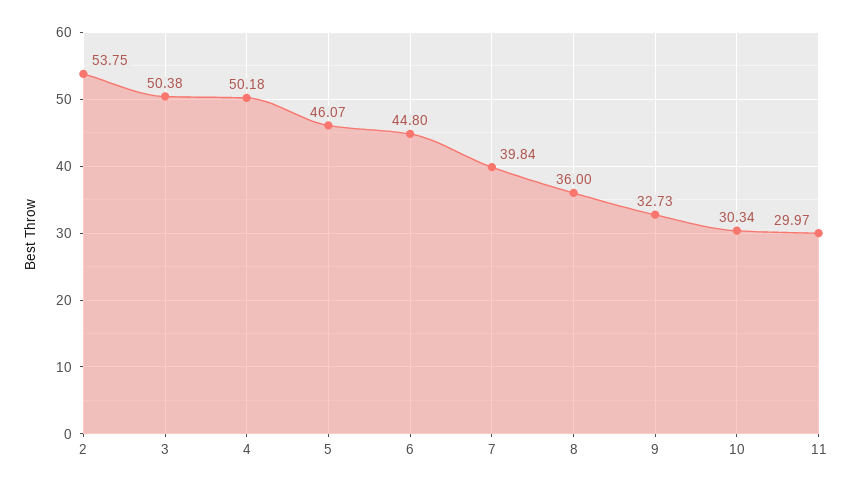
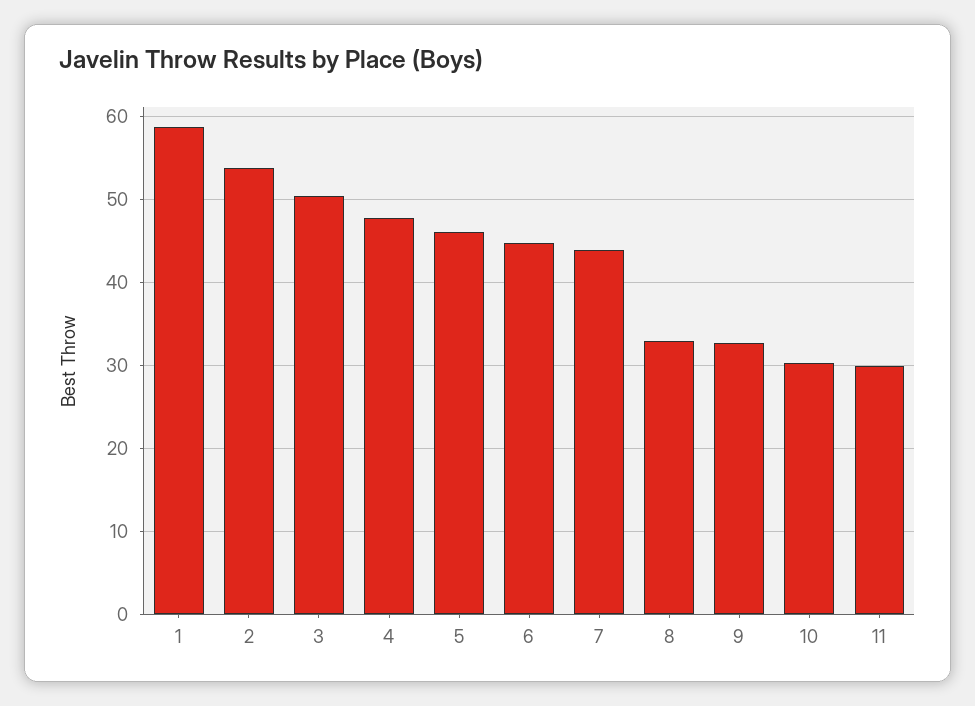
  {
    "2": 53.75,
    "3": 50.38,
-   "4": 50.18,
+   "4": 48,
    "5": 46.07,
    "6": 44.8,
-   "7": 39.84,
+   "7": 44,
-   "8": 36,
+   "8": 33,
    "9": 32.73,
    "10": 30.34,
-   "11": 29.97
+   "11": 29.97,
+   "1": 59
  }

